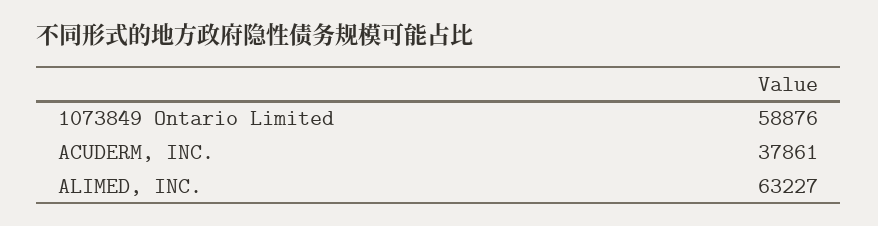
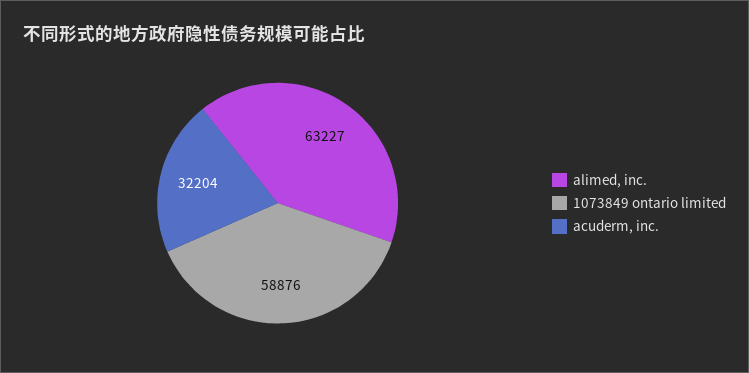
  {
    "1073849 Ontario Limited": 58876,
-   "ACUDERM, INC.": 37861,
+   "ACUDERM, INC.": 32204,
    "ALIMED, INC.": 63227
  }

